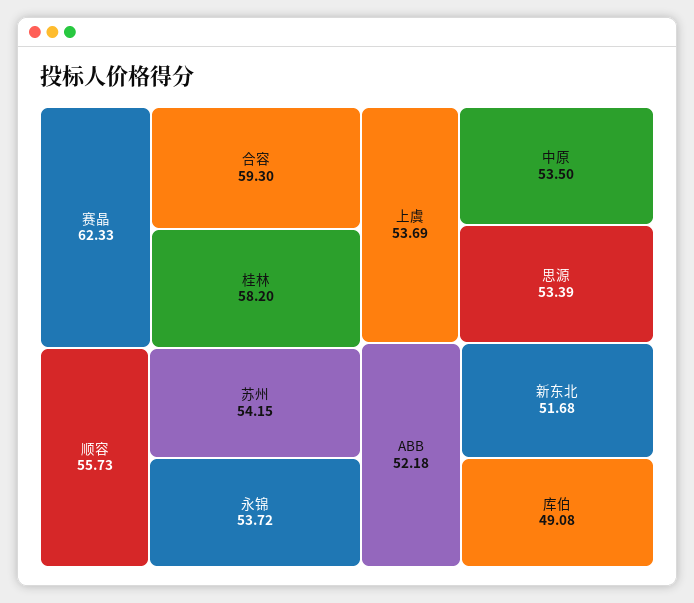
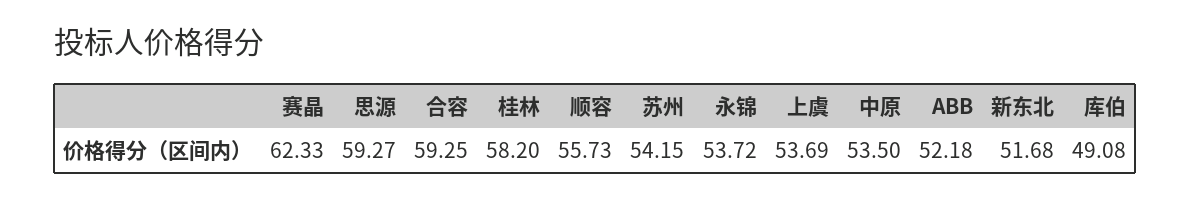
  {
    "赛晶": 62.33,
-   "合容": 59.3,
+   "合容": 59.25,
    "桂林": 58.2,
    "顺容": 55.73,
    "苏州": 54.15,
    "永锦": 53.72,
    "上虞": 53.69,
    "中原": 53.5,
-   "思源": 53.39,
+   "思源": 59.27,
    "ABB": 52.18,
    "新东北": 51.68,
    "库伯": 49.08
  }

